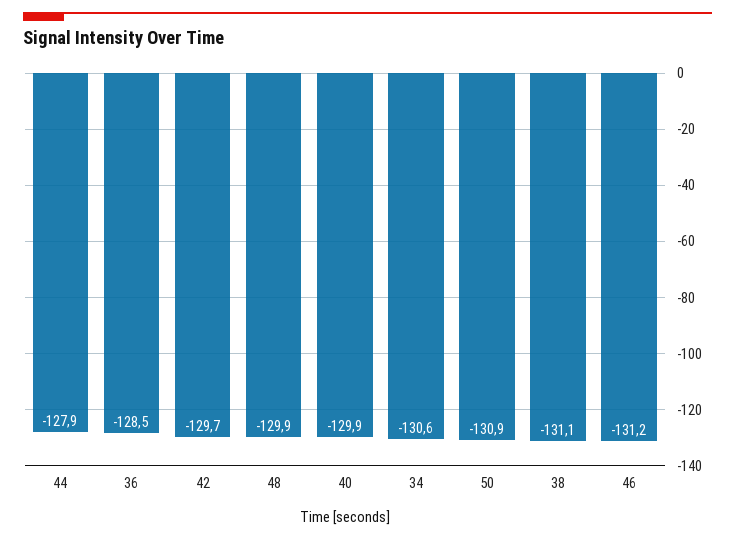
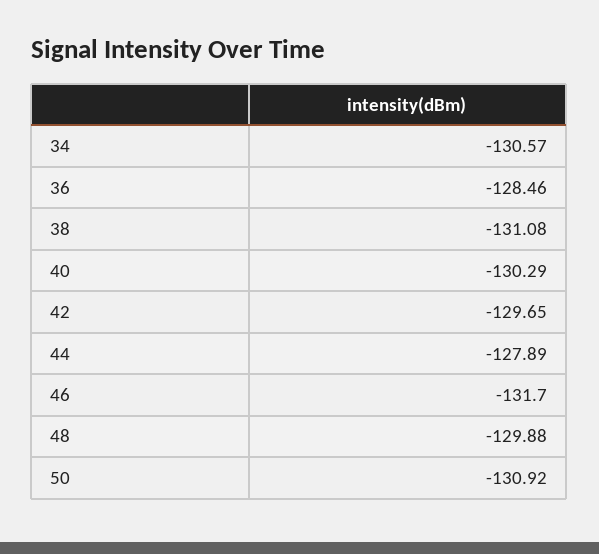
  {
    "44": -127.89,
    "36": -128.46,
    "42": -129.65,
    "48": -129.88,
-   "40": -129.9,
+   "40": -130.29,
    "34": -130.57,
    "50": -130.92,
    "38": -131.08,
-   "46": -131.2
+   "46": -131.7
  }

